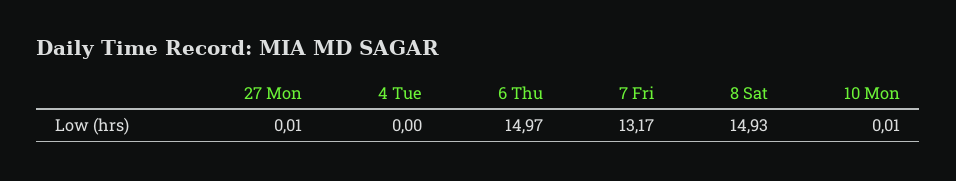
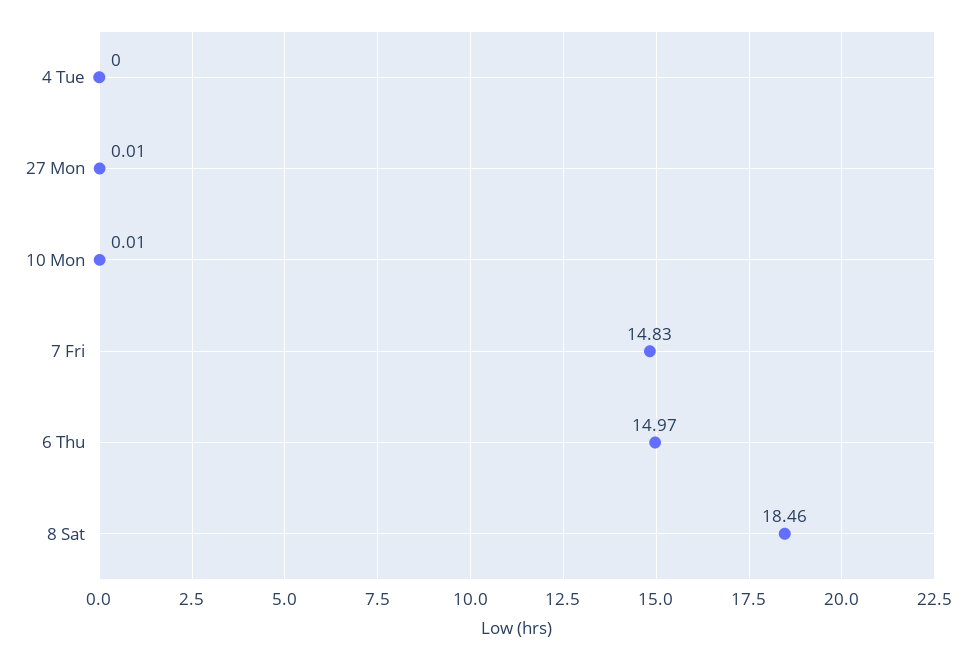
  {
    "27 Mon": 0.01,
    "4 Tue": 0,
    "6 Thu": 14.97,
-   "7 Fri": 13.17,
+   "7 Fri": 14.83,
-   "8 Sat": 14.93,
+   "8 Sat": 18.46,
    "10 Mon": 0.01
  }

